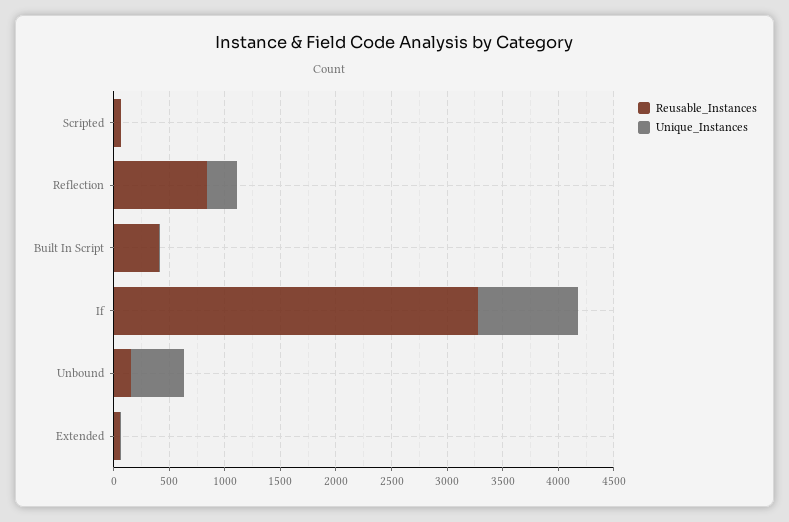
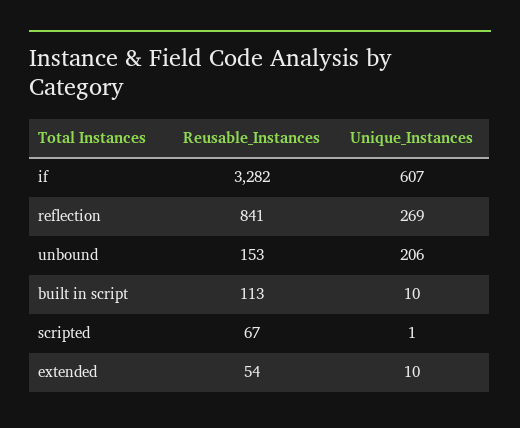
  {
    "Reusable_Instances": {
      "Scripted": 67,
      "Reflection": 841,
-     "Built In Script": 400,
+     "Built In Script": 113,
      "If": 3282,
      "Unbound": 153,
      "Extended": 54
    },
    "Unique_Instances": {
      "Scripted": 1,
      "Reflection": 269,
      "Built In Script": 10,
-     "If": 900,
+     "If": 607,
-     "Unbound": 500,
+     "Unbound": 206,
      "Extended": 10
    }
  }

